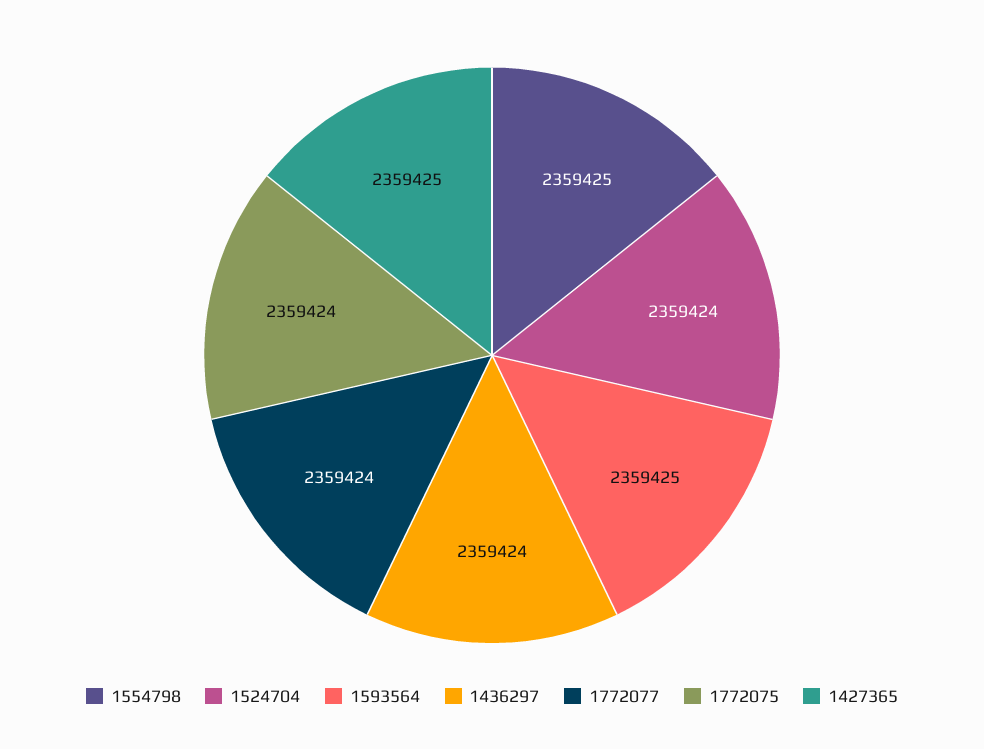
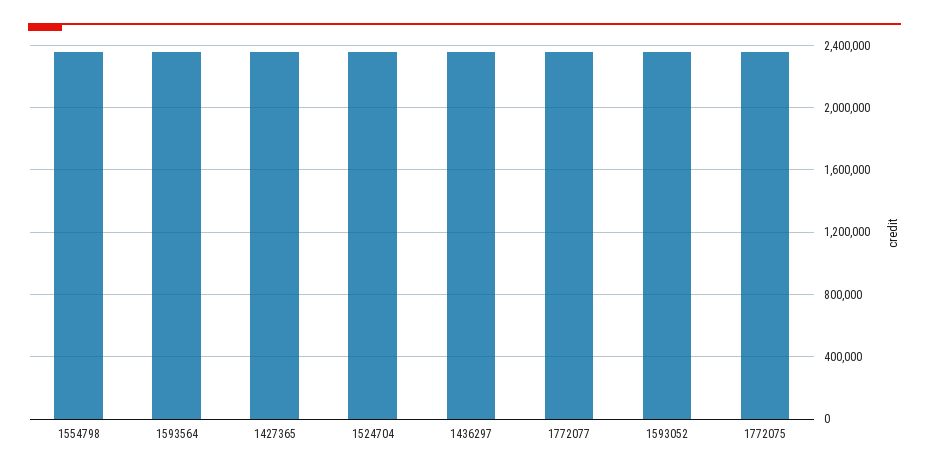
  {
    "1554798": 2359425,
    "1524704": 2359424,
    "1593564": 2359425,
    "1436297": 2359424,
    "1772077": 2359424,
    "1772075": 2359424,
-   "1427365": 2359425
+   "1427365": 2359425,
+   "1593052": 2350000
  }

